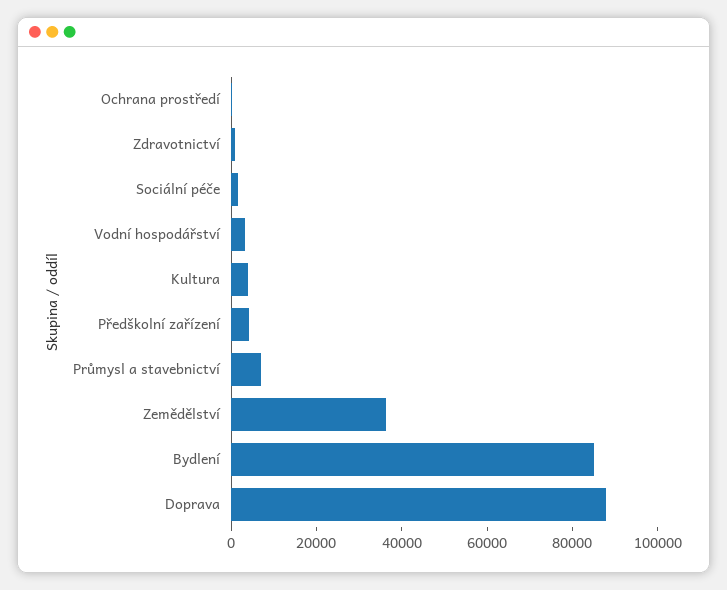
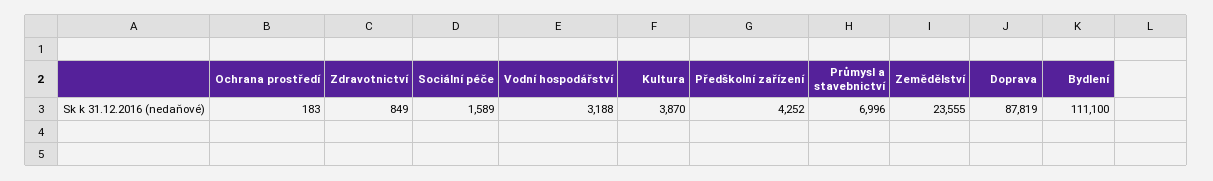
  {
    "Ochrana prostředí": 183,
    "Zdravotnictví": 849,
    "Sociální péče": 1589,
    "Vodní hospodářství": 3188,
    "Kultura": 3870,
    "Předškolní zařízení": 4252,
    "Průmysl a stavebnictví": 6996,
-   "Zemědělství": 35000,
+   "Zemědělství": 23555,
-   "Bydlení": 85000,
+   "Bydlení": 111100,
    "Doprava": 87819
  }

